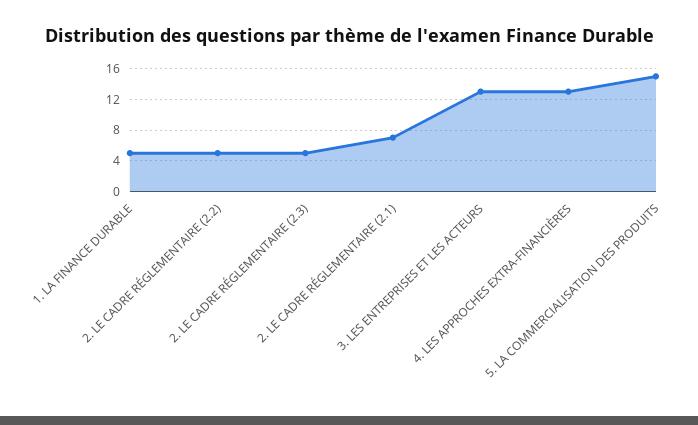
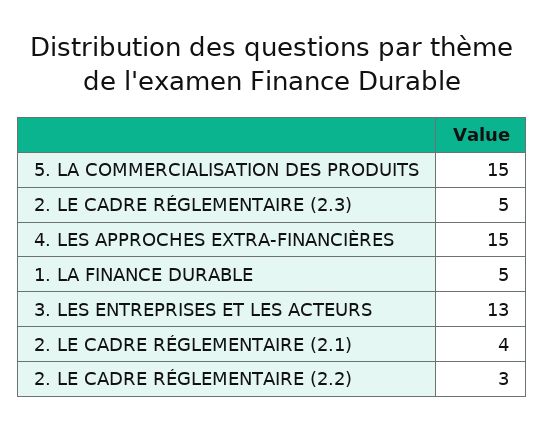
  {
    "1. LA FINANCE DURABLE": 5,
-   "2. LE CADRE RÉGLEMENTAIRE (2.2)": 5,
+   "2. LE CADRE RÉGLEMENTAIRE (2.2)": 3,
    "2. LE CADRE RÉGLEMENTAIRE (2.3)": 5,
-   "2. LE CADRE RÉGLEMENTAIRE (2.1)": 7,
+   "2. LE CADRE RÉGLEMENTAIRE (2.1)": 4,
    "3. LES ENTREPRISES ET LES ACTEURS": 13,
-   "4. LES APPROCHES EXTRA-FINANCIÈRES": 13,
+   "4. LES APPROCHES EXTRA-FINANCIÈRES": 15,
    "5. LA COMMERCIALISATION DES PRODUITS": 15
  }

